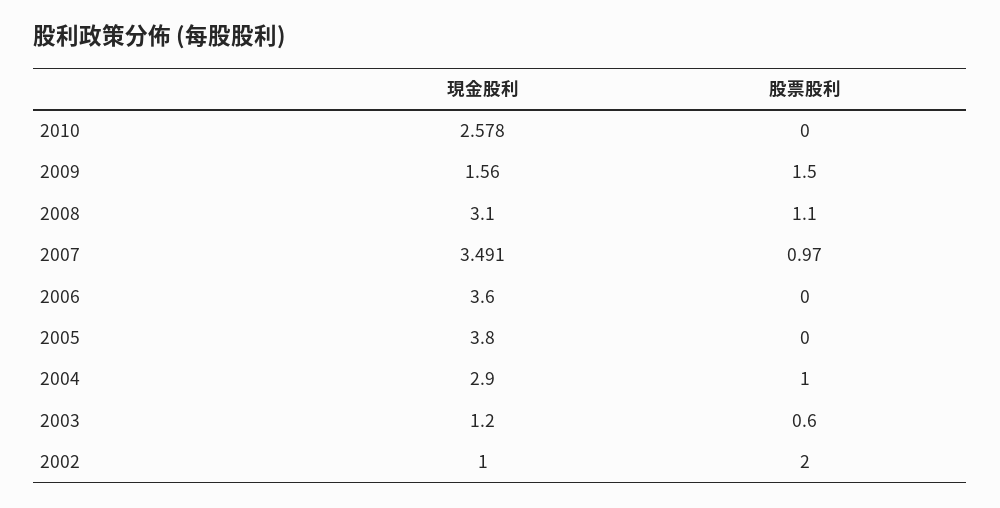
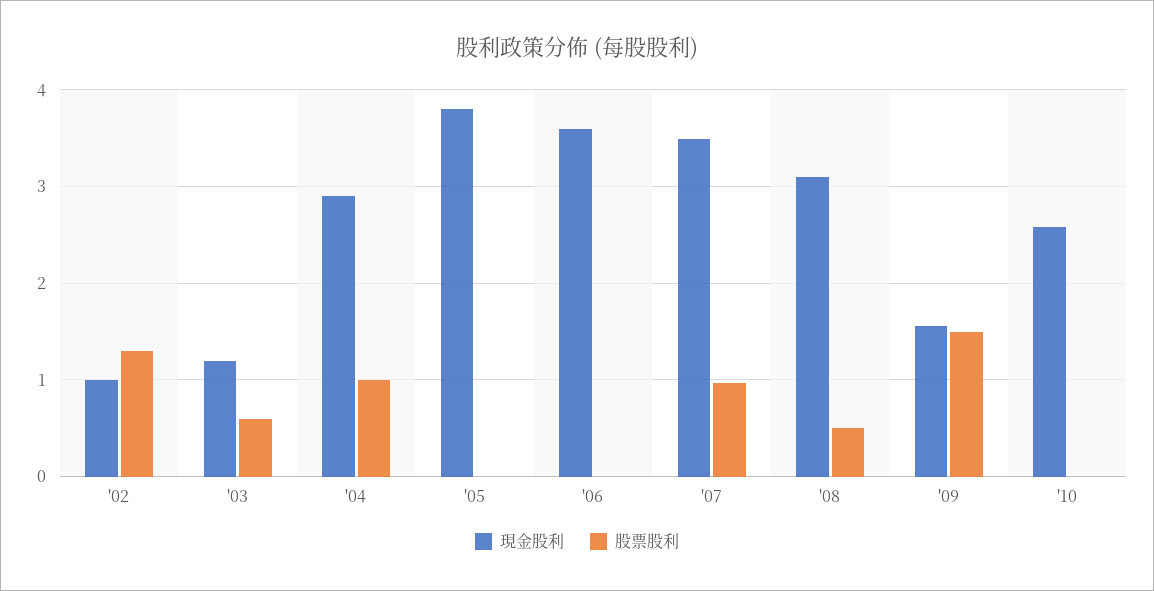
  {
    "現金股利": {
      "2010": 2.578,
      "2009": 1.56,
      "2008": 3.1,
      "2007": 3.491,
      "2006": 3.6,
      "2005": 3.8,
      "2004": 2.9,
      "2003": 1.2,
      "2002": 1
    },
    "股票股利": {
      "2010": 0,
      "2009": 1.5,
-     "2008": 1.1,
+     "2008": 0.5,
      "2007": 0.97,
      "2006": 0,
      "2005": 0,
      "2004": 1,
      "2003": 0.6,
-     "2002": 2
+     "2002": 1.3
    }
  }

